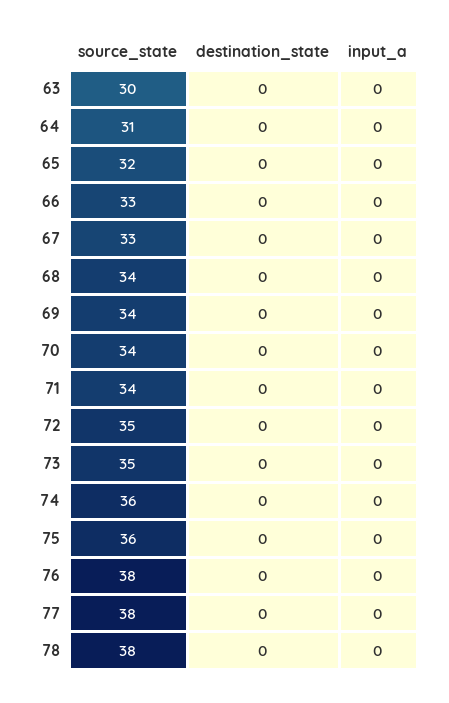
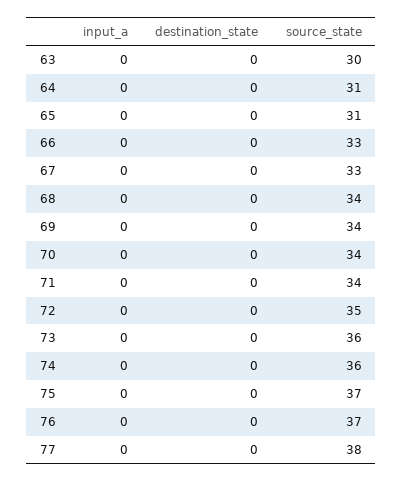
  {
    "source_state": {
      "63": 30,
      "64": 31,
-     "65": 32,
+     "65": 31,
      "66": 33,
      "67": 33,
      "68": 34,
      "69": 34,
      "70": 34,
      "71": 34,
      "72": 35,
-     "73": 35,
+     "73": 36,
      "74": 36,
-     "75": 36,
+     "75": 37,
-     "76": 38,
+     "76": 37,
-     "77": 38,
+     "77": 38
-     "78": 38
    },
    "destination_state": {
      "63": 0,
      "64": 0,
      "65": 0,
      "66": 0,
      "67": 0,
      "68": 0,
      "69": 0,
      "70": 0,
      "71": 0,
      "72": 0,
      "73": 0,
      "74": 0,
      "75": 0,
      "76": 0,
-     "77": 0,
+     "77": 0
-     "78": 0
    },
    "input_a": {
      "63": 0,
      "64": 0,
      "65": 0,
      "66": 0,
      "67": 0,
      "68": 0,
      "69": 0,
      "70": 0,
      "71": 0,
      "72": 0,
      "73": 0,
      "74": 0,
      "75": 0,
      "76": 0,
-     "77": 0,
+     "77": 0
-     "78": 0
    }
  }

